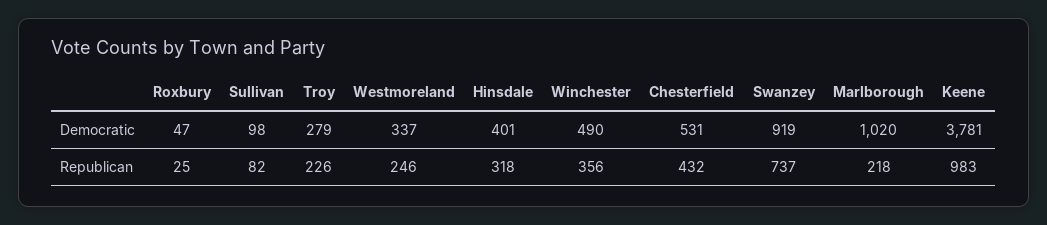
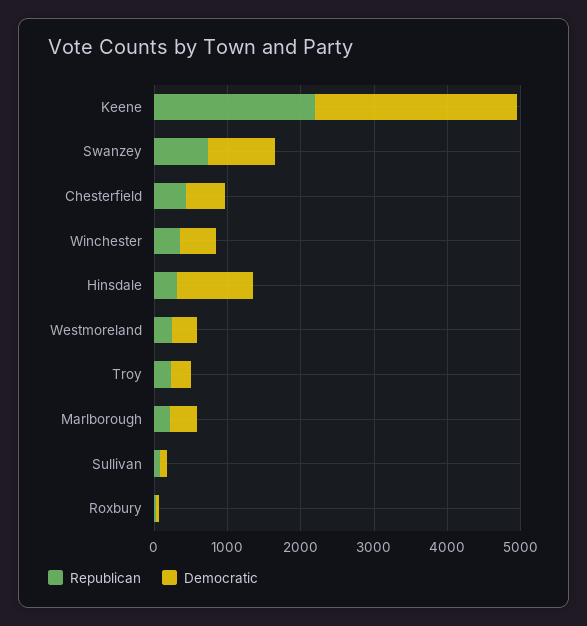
  {
    "Democratic": {
      "Roxbury": 47,
      "Sullivan": 98,
      "Troy": 279,
      "Westmoreland": 337,
-     "Hinsdale": 401,
+     "Hinsdale": 1000,
      "Winchester": 490,
      "Chesterfield": 531,
      "Swanzey": 919,
-     "Marlborough": 1020,
+     "Marlborough": 400,
-     "Keene": 3781
+     "Keene": 2800
    },
    "Republican": {
      "Roxbury": 25,
      "Sullivan": 82,
      "Troy": 226,
      "Westmoreland": 246,
      "Hinsdale": 318,
      "Winchester": 356,
      "Chesterfield": 432,
      "Swanzey": 737,
      "Marlborough": 218,
-     "Keene": 983
+     "Keene": 2200
    }
  }

